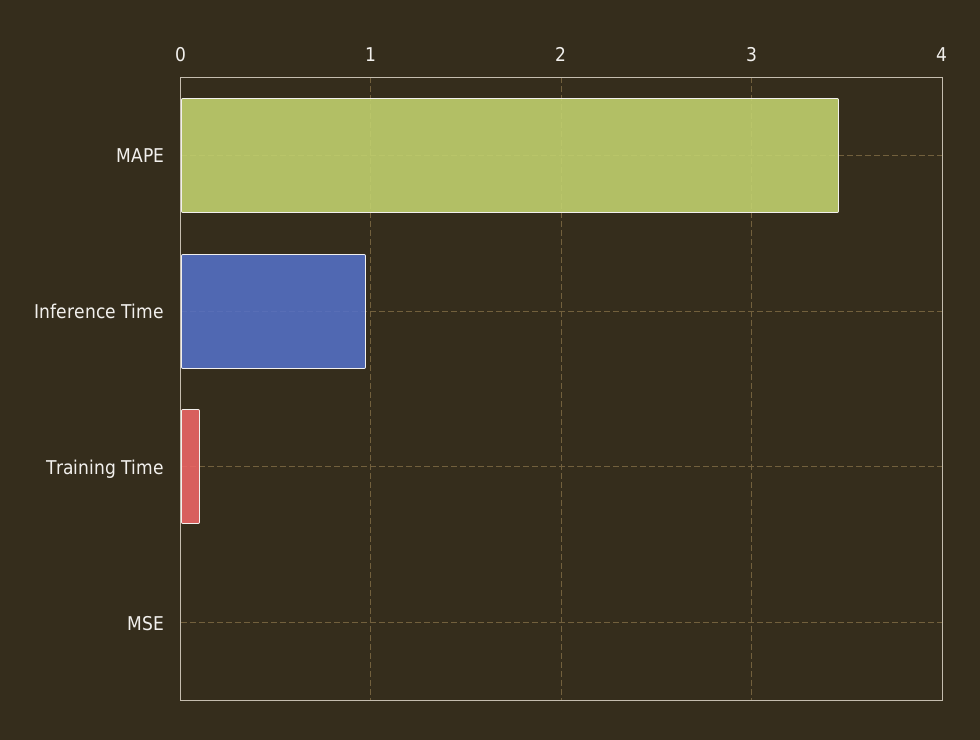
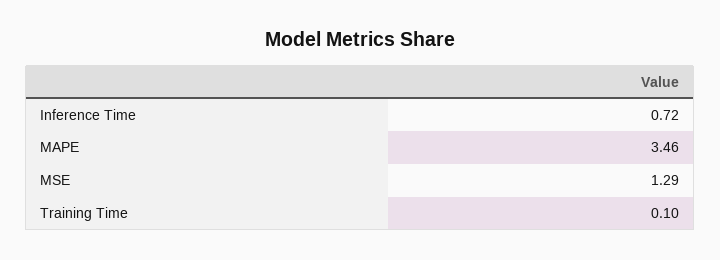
  {
    "MAPE": 3.46,
-   "Inference Time": 1,
+   "Inference Time": 0.72,
    "Training Time": 0.1,
-   "MSE": 0
+   "MSE": 1.29
  }

